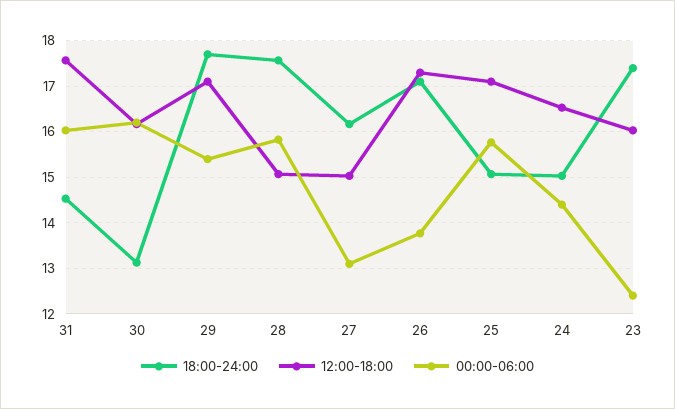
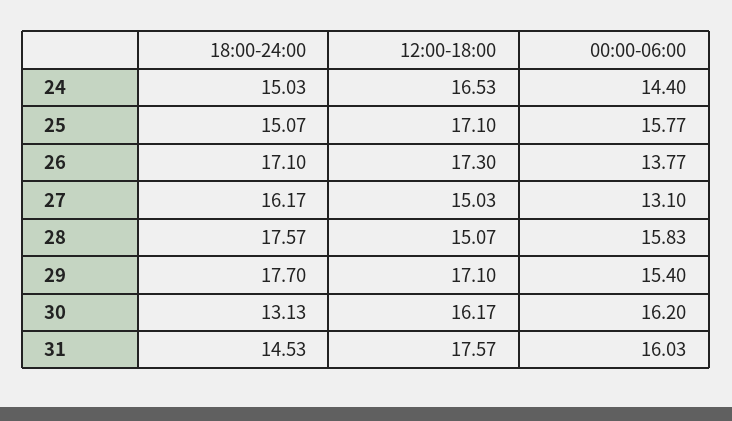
  {
    "18:00-24:00": {
      "31": 14.53,
      "30": 13.13,
      "29": 17.7,
      "28": 17.57,
      "27": 16.17,
      "26": 17.1,
      "25": 15.07,
-     "24": 15.03,
+     "24": 15.03
-     "23": 17.4
    },
    "12:00-18:00": {
      "31": 17.57,
      "30": 16.17,
      "29": 17.1,
      "28": 15.07,
      "27": 15.03,
      "26": 17.3,
      "25": 17.1,
-     "24": 16.53,
+     "24": 16.53
-     "23": 16
    },
    "00:00-06:00": {
      "31": 16.03,
      "30": 16.2,
      "29": 15.4,
      "28": 15.83,
      "27": 13.1,
      "26": 13.77,
      "25": 15.77,
-     "24": 14.4,
+     "24": 14.4
-     "23": 12.4
    }
  }

